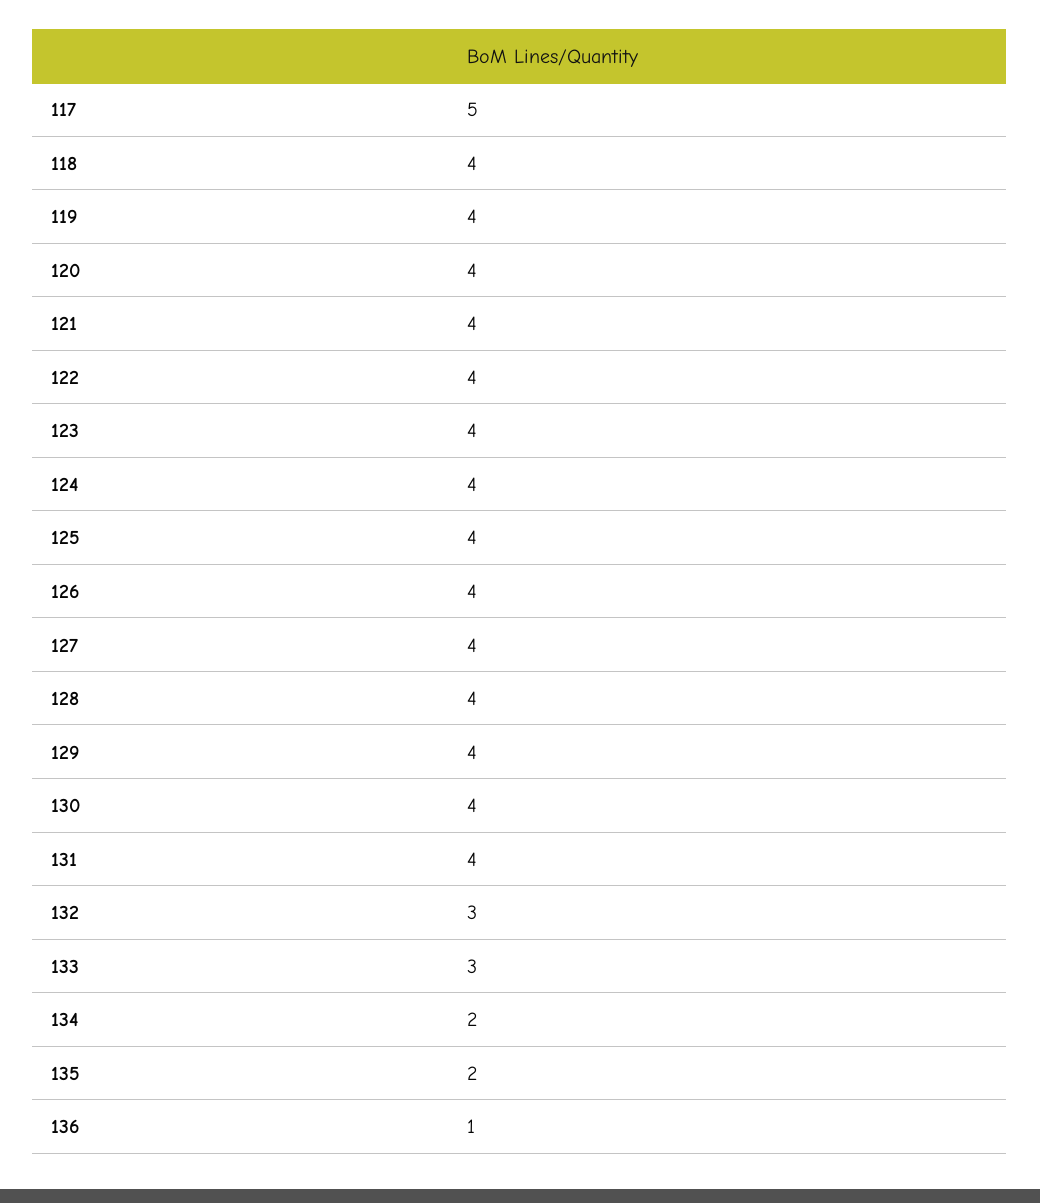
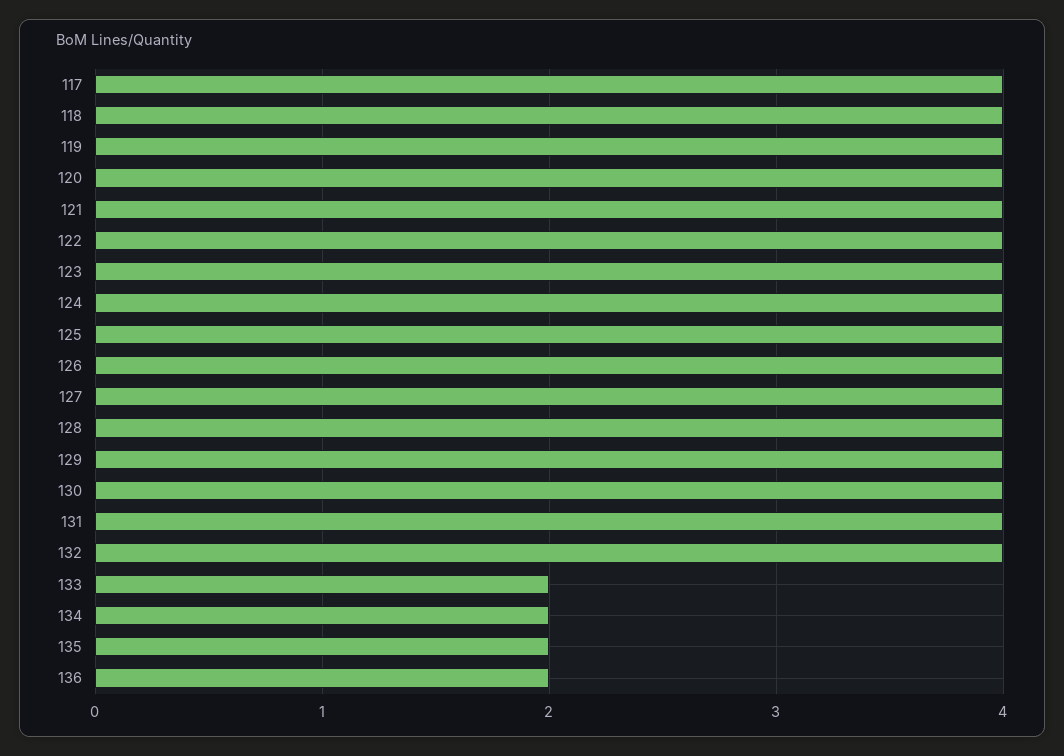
  {
-   "117": 5,
+   "117": 4,
    "118": 4,
    "119": 4,
    "120": 4,
    "121": 4,
    "122": 4,
    "123": 4,
    "124": 4,
    "125": 4,
    "126": 4,
    "127": 4,
    "128": 4,
    "129": 4,
    "130": 4,
    "131": 4,
-   "132": 3,
+   "132": 4,
-   "133": 3,
+   "133": 2,
    "134": 2,
    "135": 2,
-   "136": 1
+   "136": 2
  }

